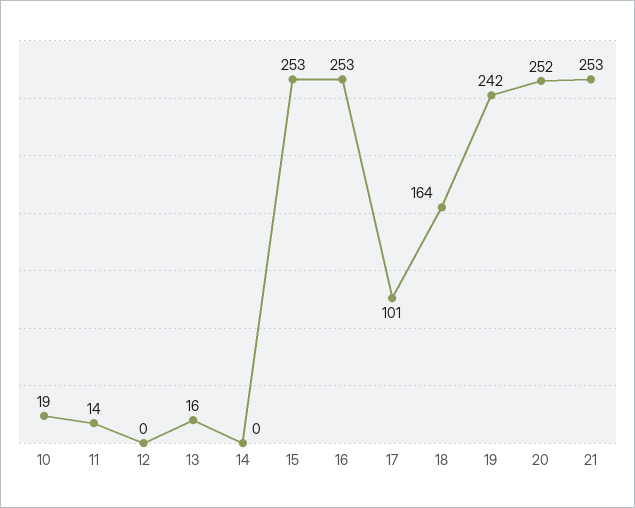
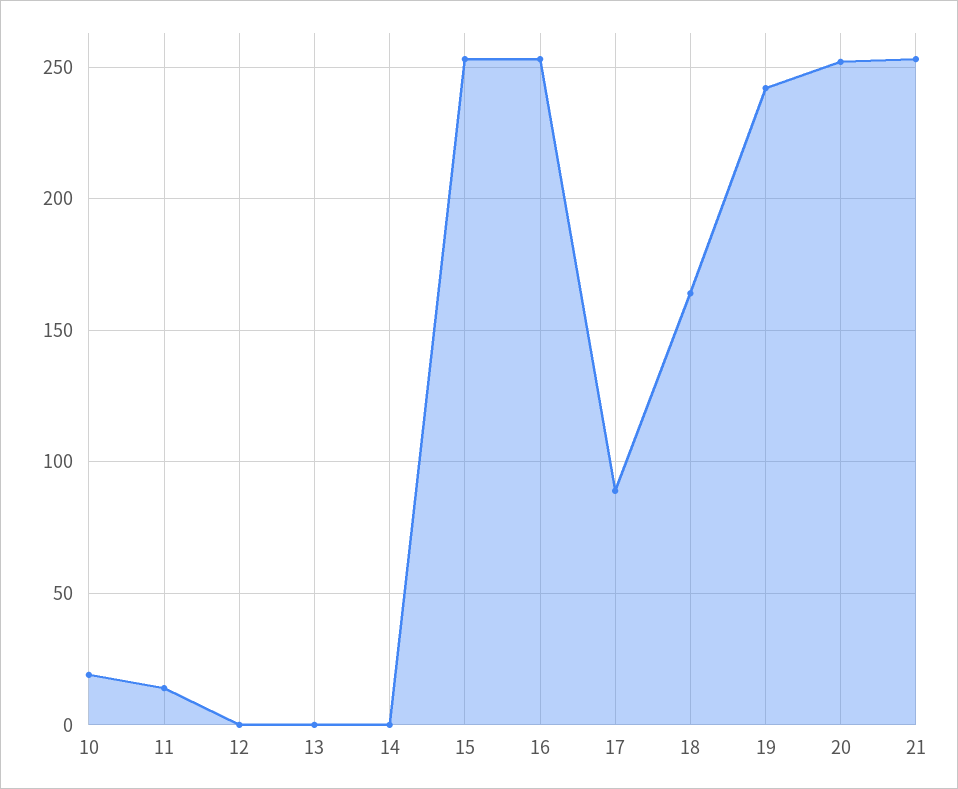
  {
    "10": 19,
    "11": 14,
    "12": 0,
-   "13": 16,
+   "13": 0,
    "14": 0,
    "15": 253,
    "16": 253,
-   "17": 101,
+   "17": 90,
    "18": 164,
    "19": 242,
    "20": 252,
    "21": 253
  }

